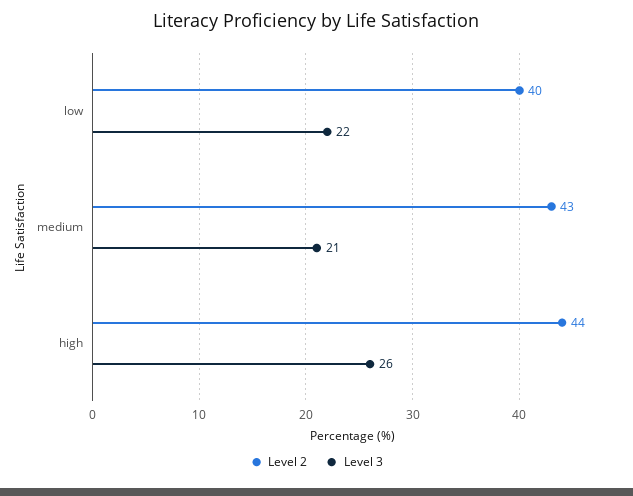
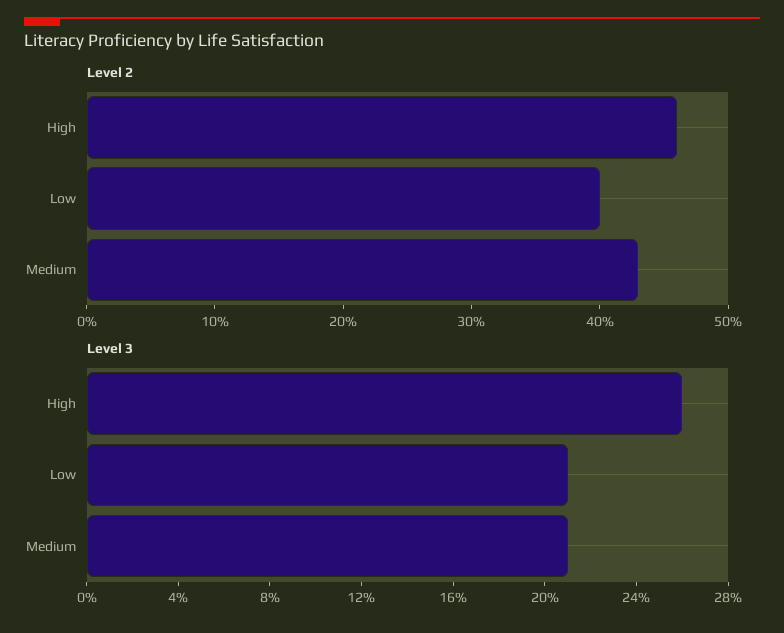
  {
    "Level 2": {
      "low": 40,
      "medium": 43,
-     "high": 44
+     "high": 46
    },
    "Level 3": {
-     "low": 22,
+     "low": 21,
      "medium": 21,
      "high": 26
    }
  }

